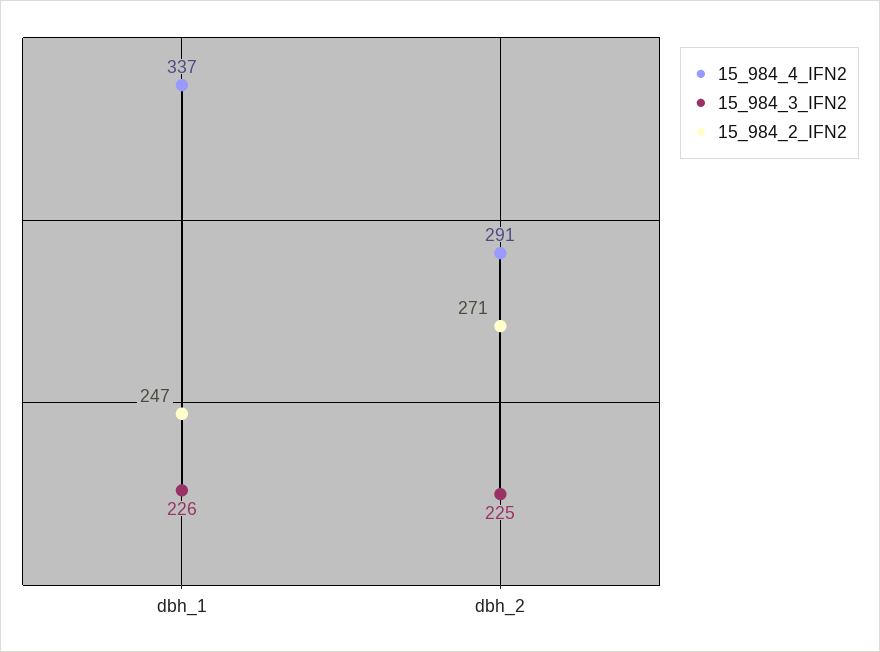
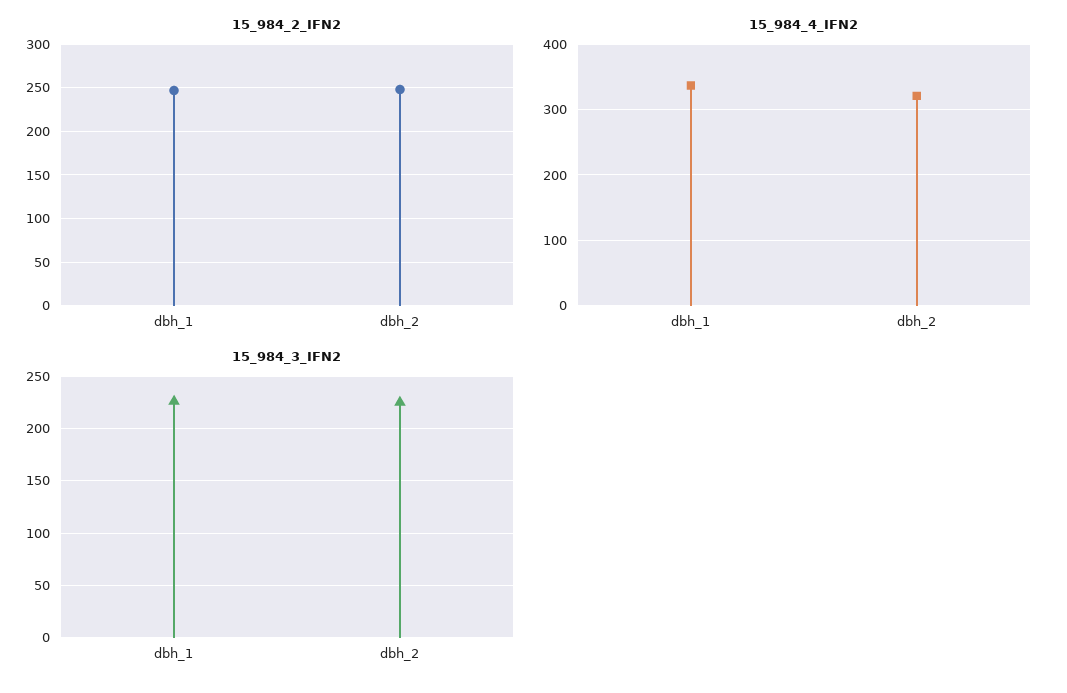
  {
    "15_984_4_IFN2": {
      "dbh_1": 337,
-     "dbh_2": 291
+     "dbh_2": 320
    },
    "15_984_3_IFN2": {
      "dbh_1": 226,
      "dbh_2": 225
    },
    "15_984_2_IFN2": {
      "dbh_1": 247,
-     "dbh_2": 271
+     "dbh_2": 250
    }
  }

